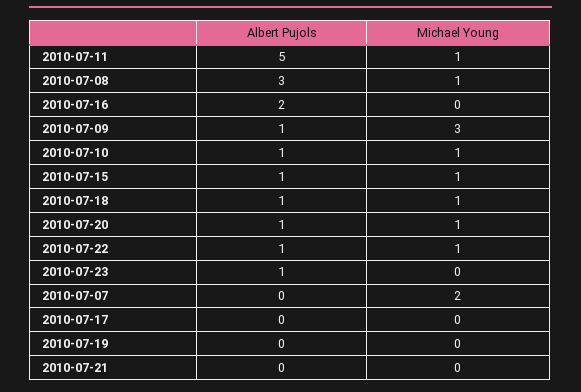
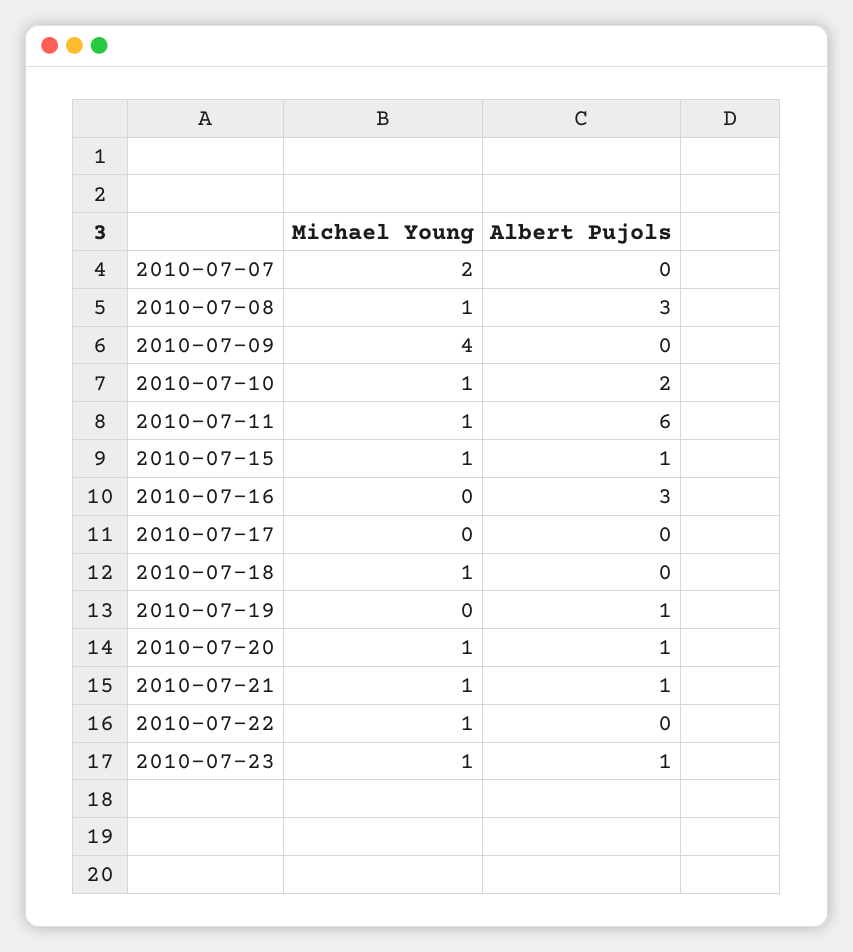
  {
    "Albert Pujols": {
-     "2010-07-11": 5,
+     "2010-07-11": 6,
      "2010-07-08": 3,
-     "2010-07-16": 2,
+     "2010-07-16": 3,
-     "2010-07-09": 1,
+     "2010-07-09": 0,
-     "2010-07-10": 1,
+     "2010-07-10": 2,
      "2010-07-15": 1,
-     "2010-07-18": 1,
+     "2010-07-18": 0,
      "2010-07-20": 1,
-     "2010-07-22": 1,
+     "2010-07-22": 0,
      "2010-07-23": 1,
      "2010-07-07": 0,
      "2010-07-17": 0,
-     "2010-07-19": 0,
+     "2010-07-19": 1,
-     "2010-07-21": 0
+     "2010-07-21": 1
    },
    "Michael Young": {
      "2010-07-11": 1,
      "2010-07-08": 1,
      "2010-07-16": 0,
-     "2010-07-09": 3,
+     "2010-07-09": 4,
      "2010-07-10": 1,
      "2010-07-15": 1,
      "2010-07-18": 1,
      "2010-07-20": 1,
      "2010-07-22": 1,
-     "2010-07-23": 0,
+     "2010-07-23": 1,
      "2010-07-07": 2,
      "2010-07-17": 0,
      "2010-07-19": 0,
-     "2010-07-21": 0
+     "2010-07-21": 1
    }
  }

